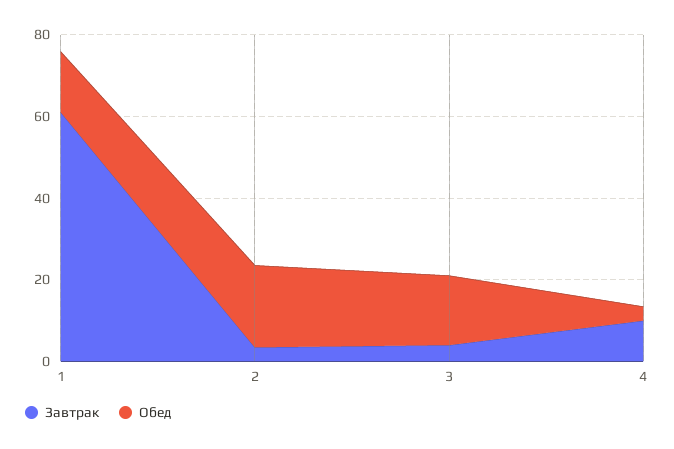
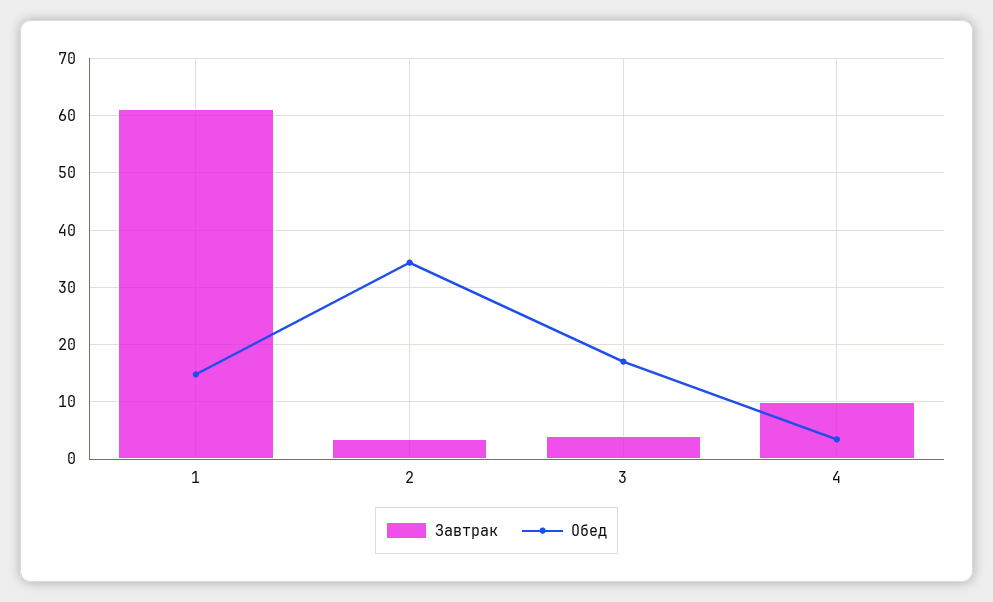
  {
    "Завтрак": {
      "1": 62,
      "2": 4,
      "3": 4,
      "4": 10
    },
    "Обед": {
      "1": 14,
-     "2": 20,
+     "2": 34,
      "3": 18,
      "4": 4
    }
  }

